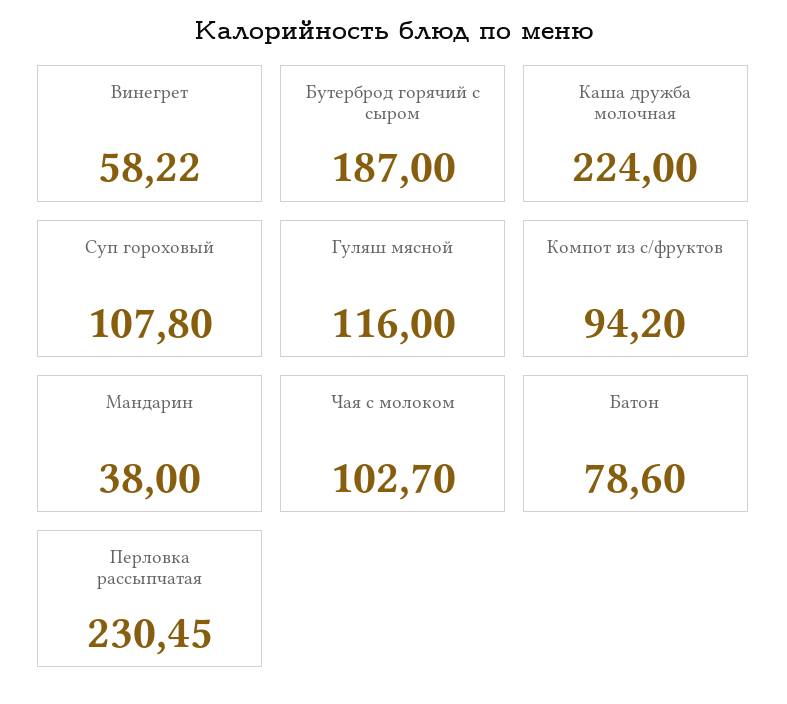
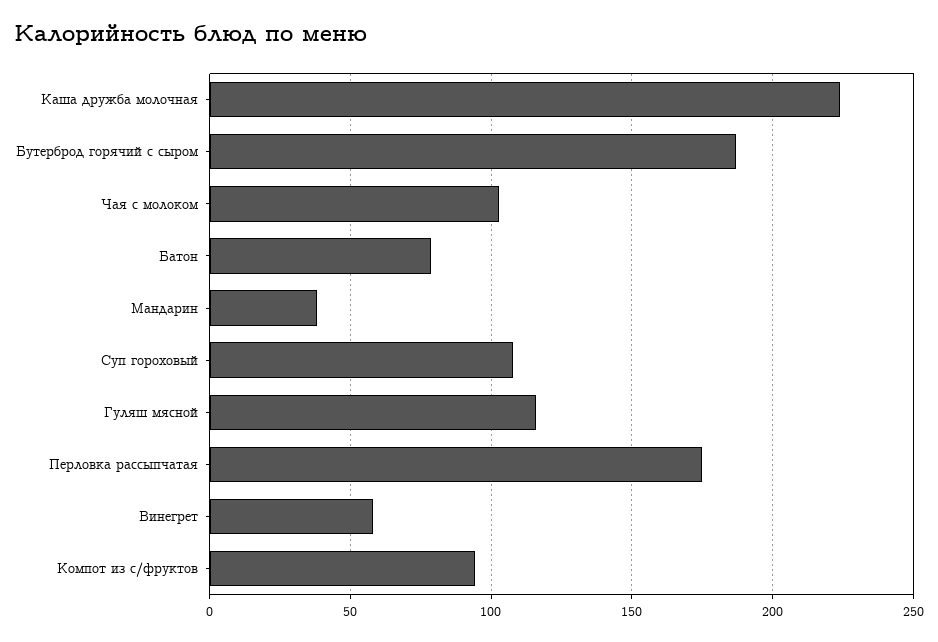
  {
    "Винегрет": 58.22,
    "Бутерброд горячий с сыром": 187,
    "Каша дружба молочная": 224,
    "Суп гороховый": 107.8,
    "Гуляш мясной": 116,
    "Компот из с/фруктов": 94.2,
    "Мандарин": 38,
    "Чая с молоком": 102.7,
    "Батон": 78.6,
-   "Перловка рассыпчатая": 230.45
+   "Перловка рассыпчатая": 175
  }

